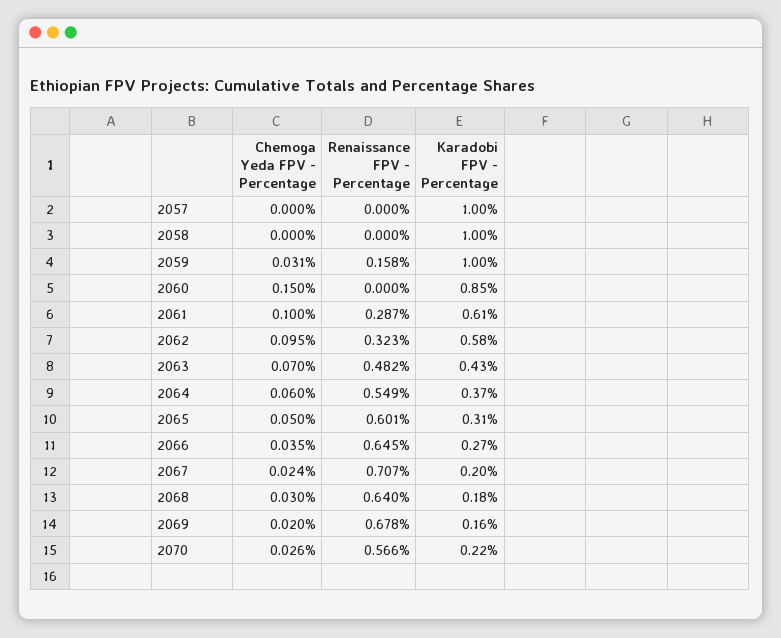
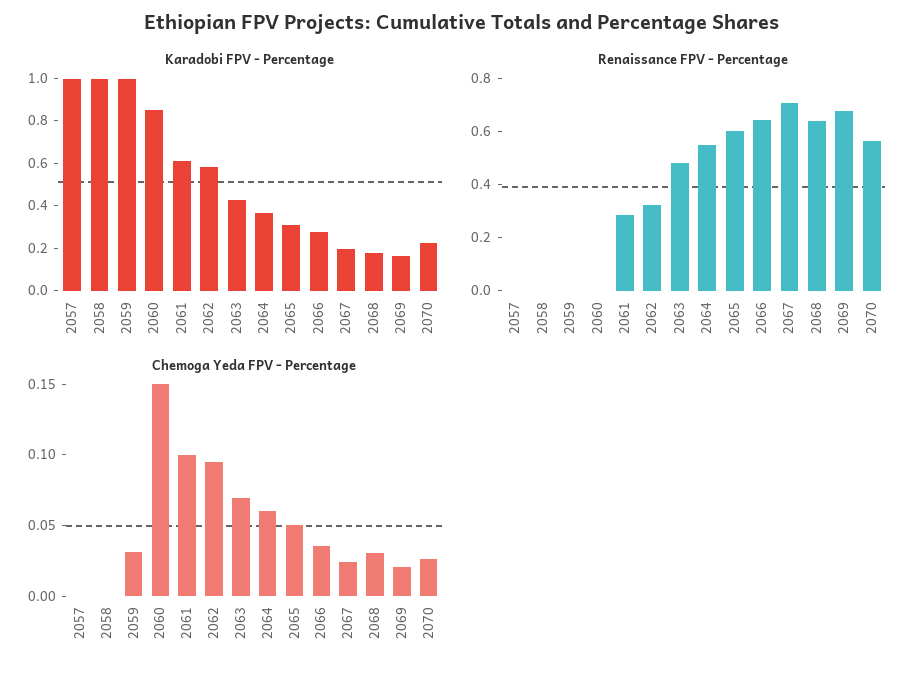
  {
    "Chemoga Yeda FPV - Percentage": {
      "2057": 0,
      "2058": 0,
      "2059": 0.031,
      "2060": 0.15,
      "2061": 0.1,
      "2062": 0.095,
      "2063": 0.07,
      "2064": 0.06,
      "2065": 0.05,
      "2066": 0.035,
      "2067": 0.024,
      "2068": 0.03,
      "2069": 0.02,
      "2070": 0.026
    },
    "Renaissance FPV - Percentage": {
      "2057": 0,
      "2058": 0,
-     "2059": 0.158,
+     "2059": 0,
      "2060": 0,
      "2061": 0.287,
      "2062": 0.323,
      "2063": 0.482,
      "2064": 0.549,
      "2065": 0.601,
      "2066": 0.645,
      "2067": 0.707,
      "2068": 0.64,
      "2069": 0.678,
      "2070": 0.566
    },
    "Karadobi FPV - Percentage": {
      "2057": 1,
      "2058": 1,
      "2059": 1,
      "2060": 0.85,
      "2061": 0.61,
      "2062": 0.58,
      "2063": 0.43,
      "2064": 0.37,
      "2065": 0.31,
      "2066": 0.27,
      "2067": 0.2,
      "2068": 0.18,
      "2069": 0.16,
      "2070": 0.22
    }
  }

